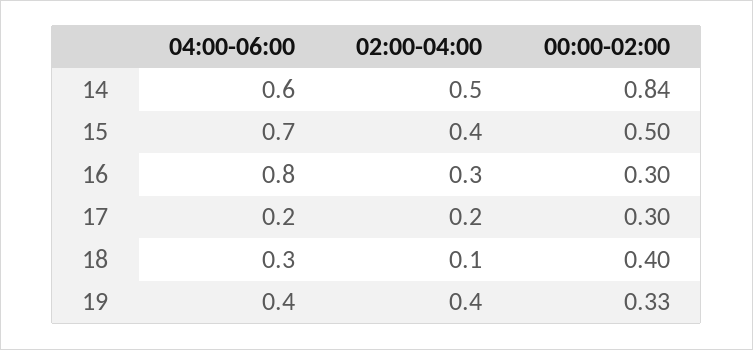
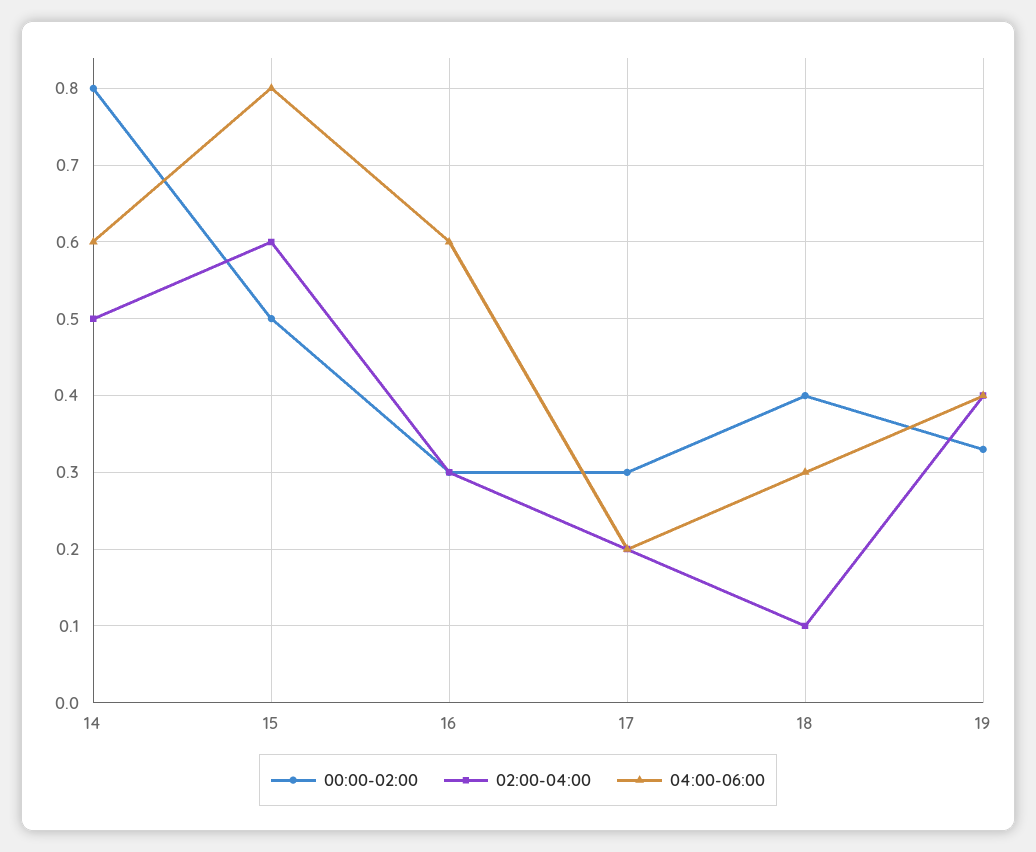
  {
    "04:00-06:00": {
      "14": 0.6,
-     "15": 0.7,
+     "15": 0.8,
-     "16": 0.8,
+     "16": 0.6,
      "17": 0.2,
      "18": 0.3,
      "19": 0.4
    },
    "02:00-04:00": {
      "14": 0.5,
-     "15": 0.4,
+     "15": 0.6,
      "16": 0.3,
      "17": 0.2,
      "18": 0.1,
      "19": 0.4
    },
    "00:00-02:00": {
-     "14": 0.84,
+     "14": 0.8,
      "15": 0.5,
      "16": 0.3,
      "17": 0.3,
      "18": 0.4,
      "19": 0.33
    }
  }

